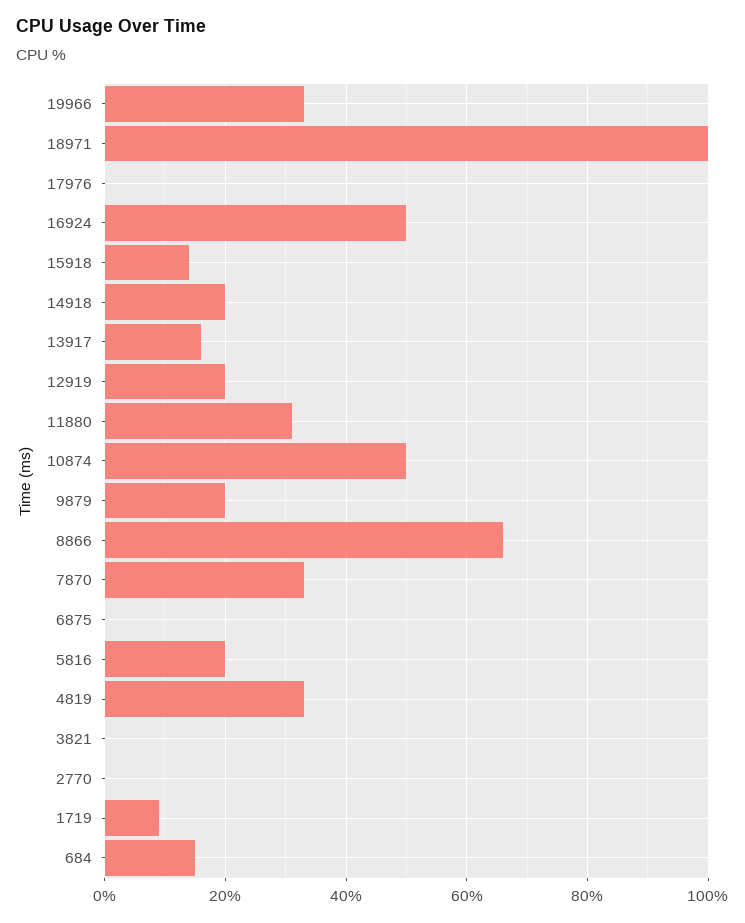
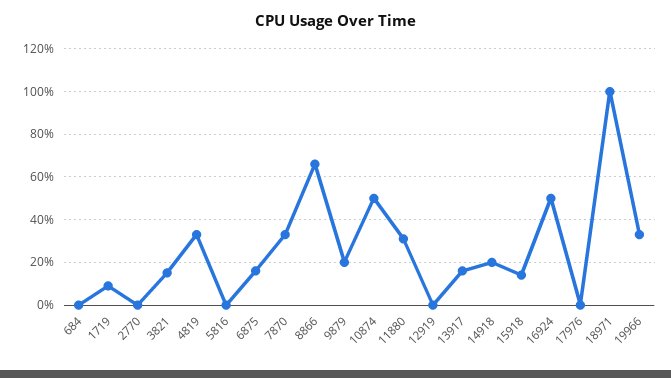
  {
    "19966": 35,
    "18971": 100,
    "17976": 0,
    "16924": 50,
    "15918": 15,
    "14918": 20,
    "13917": 15,
-   "12919": 20,
+   "12919": 0,
    "11880": 30,
    "10874": 50,
    "9879": 20,
    "8866": 65,
    "7870": 35,
-   "6875": 0,
+   "6875": 15,
-   "5816": 20,
+   "5816": 0,
    "4819": 35,
-   "3821": 0,
+   "3821": 15,
    "2770": 0,
    "1719": 10,
-   "684": 15
+   "684": 0
  }

